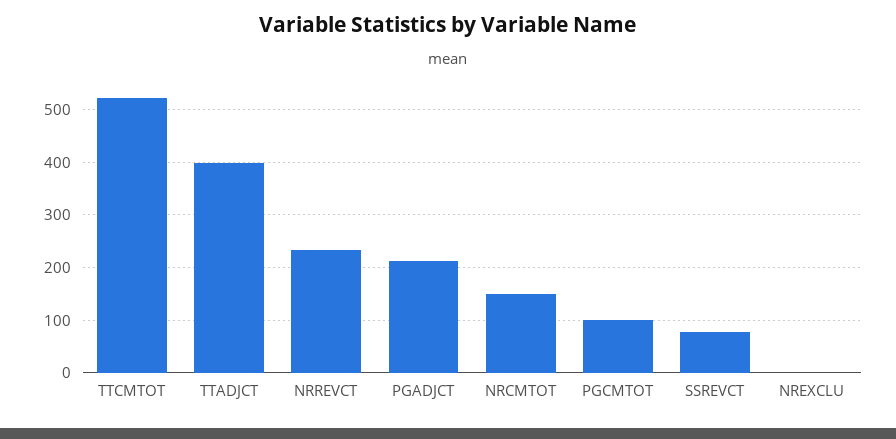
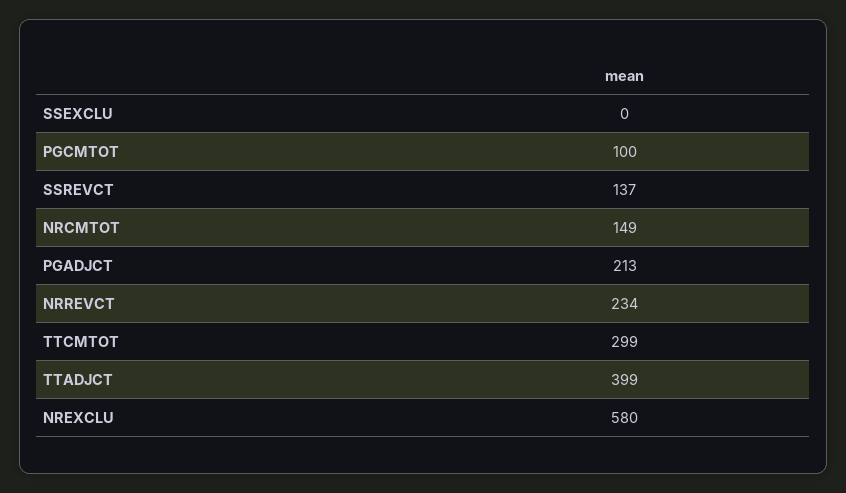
  {
-   "TTCMTOT": 520,
+   "TTCMTOT": 299,
    "TTADJCT": 399,
    "NRREVCT": 234,
    "PGADJCT": 213,
    "NRCMTOT": 149,
    "PGCMTOT": 100,
-   "SSREVCT": 80,
+   "SSREVCT": 137,
-   "NREXCLU": 0
+   "NREXCLU": 580,
+   "SSEXCLU": 0
  }

